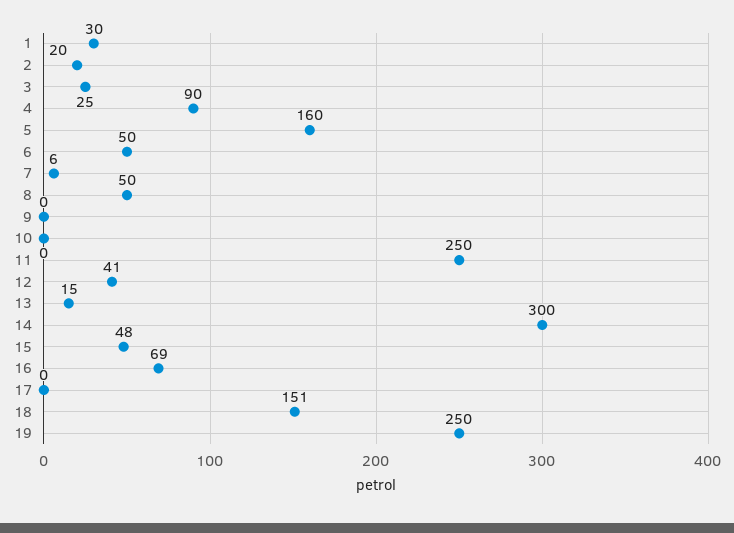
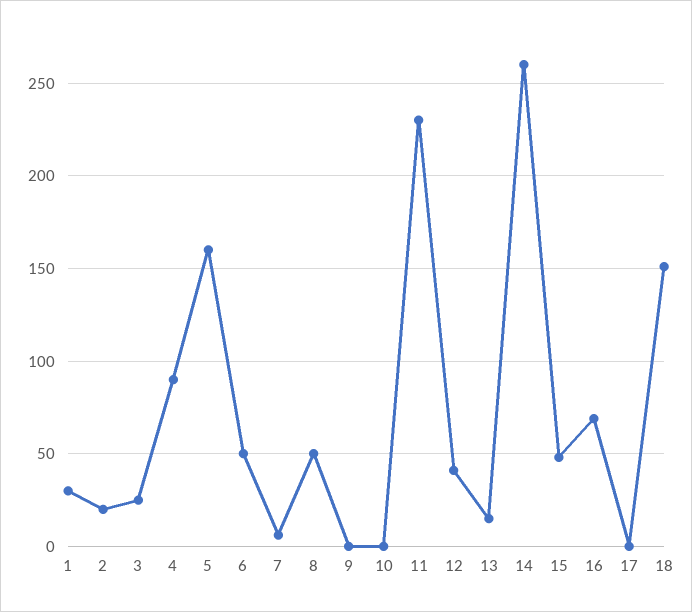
  {
    "1": 30,
    "2": 20,
    "3": 25,
    "4": 90,
    "5": 160,
    "6": 50,
    "7": 6,
    "8": 50,
    "9": 0,
    "10": 0,
-   "11": 250,
+   "11": 230,
    "12": 41,
    "13": 15,
-   "14": 300,
+   "14": 260,
    "15": 48,
    "16": 69,
    "17": 0,
-   "18": 151,
+   "18": 151
-   "19": 250
  }

